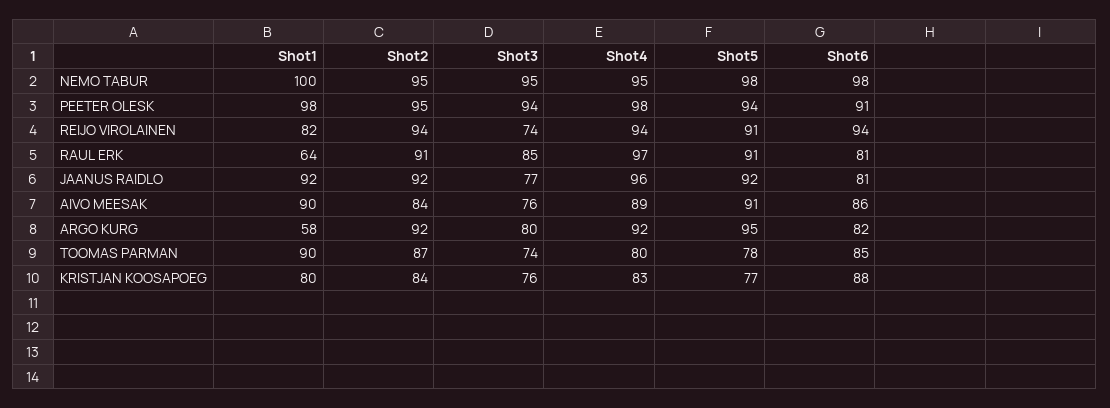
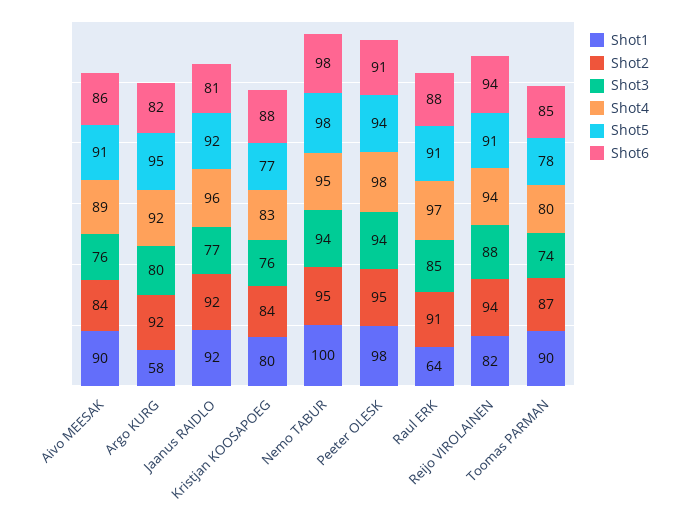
  {
    "Shot1": {
      "NEMO TABUR": 100,
      "PEETER OLESK": 98,
      "REIJO VIROLAINEN": 82,
      "RAUL ERK": 64,
      "JAANUS RAIDLO": 92,
      "AIVO MEESAK": 90,
      "ARGO KURG": 58,
      "TOOMAS PARMAN": 90,
      "KRISTJAN KOOSAPOEG": 80
    },
    "Shot2": {
      "NEMO TABUR": 95,
      "PEETER OLESK": 95,
      "REIJO VIROLAINEN": 94,
      "RAUL ERK": 91,
      "JAANUS RAIDLO": 92,
      "AIVO MEESAK": 84,
      "ARGO KURG": 92,
      "TOOMAS PARMAN": 87,
      "KRISTJAN KOOSAPOEG": 84
    },
    "Shot3": {
-     "NEMO TABUR": 95,
+     "NEMO TABUR": 94,
      "PEETER OLESK": 94,
-     "REIJO VIROLAINEN": 74,
+     "REIJO VIROLAINEN": 88,
      "RAUL ERK": 85,
      "JAANUS RAIDLO": 77,
      "AIVO MEESAK": 76,
      "ARGO KURG": 80,
      "TOOMAS PARMAN": 74,
      "KRISTJAN KOOSAPOEG": 76
    },
    "Shot4": {
      "NEMO TABUR": 95,
      "PEETER OLESK": 98,
      "REIJO VIROLAINEN": 94,
      "RAUL ERK": 97,
      "JAANUS RAIDLO": 96,
      "AIVO MEESAK": 89,
      "ARGO KURG": 92,
      "TOOMAS PARMAN": 80,
      "KRISTJAN KOOSAPOEG": 83
    },
    "Shot5": {
      "NEMO TABUR": 98,
      "PEETER OLESK": 94,
      "REIJO VIROLAINEN": 91,
      "RAUL ERK": 91,
      "JAANUS RAIDLO": 92,
      "AIVO MEESAK": 91,
      "ARGO KURG": 95,
      "TOOMAS PARMAN": 78,
      "KRISTJAN KOOSAPOEG": 77
    },
    "Shot6": {
      "NEMO TABUR": 98,
      "PEETER OLESK": 91,
      "REIJO VIROLAINEN": 94,
-     "RAUL ERK": 81,
+     "RAUL ERK": 88,
      "JAANUS RAIDLO": 81,
      "AIVO MEESAK": 86,
      "ARGO KURG": 82,
      "TOOMAS PARMAN": 85,
      "KRISTJAN KOOSAPOEG": 88
    }
  }

